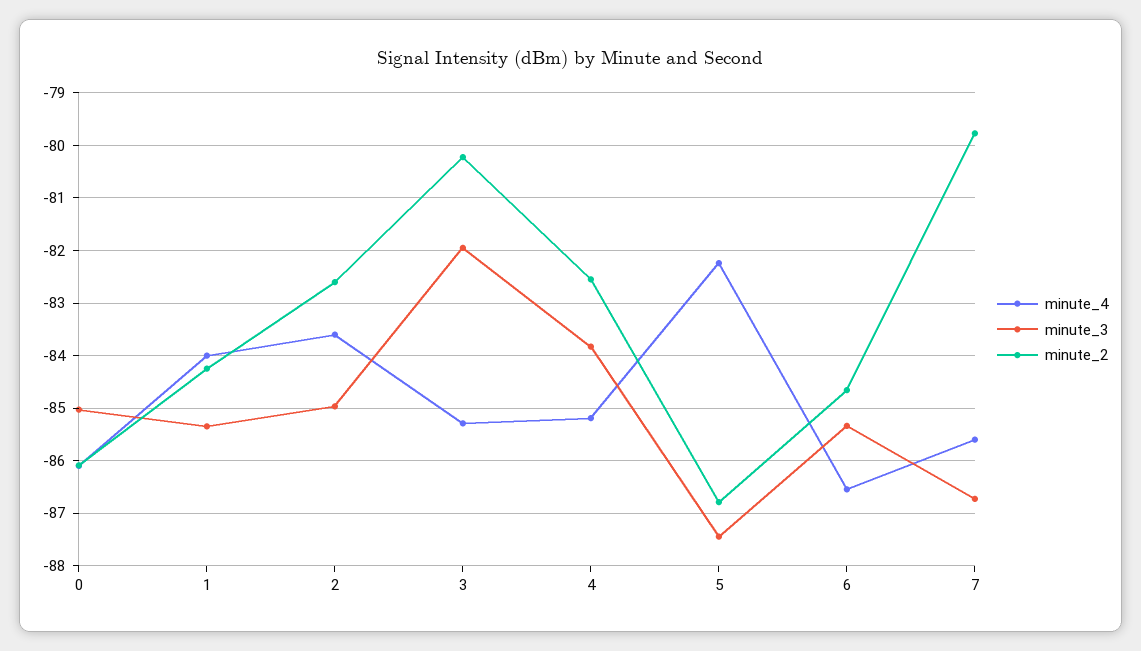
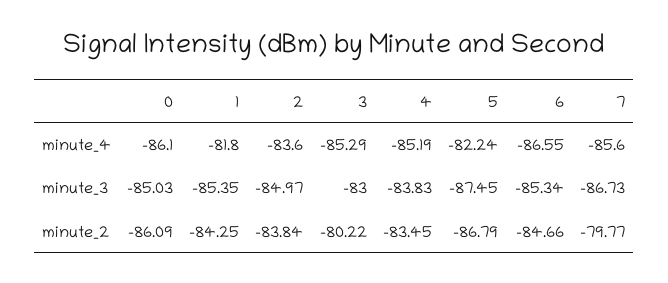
  {
    "minute_4": {
      "0": -86.1,
-     "1": -84,
+     "1": -81.8,
      "2": -83.6,
      "3": -85.29,
      "4": -85.19,
      "5": -82.24,
      "6": -86.55,
      "7": -85.6
    },
    "minute_3": {
      "0": -85.03,
      "1": -85.35,
      "2": -84.97,
-     "3": -82,
+     "3": -83,
      "4": -83.83,
      "5": -87.45,
      "6": -85.34,
      "7": -86.73
    },
    "minute_2": {
      "0": -86.09,
      "1": -84.25,
-     "2": -82.6,
+     "2": -83.84,
      "3": -80.22,
-     "4": -82.6,
+     "4": -83.45,
      "5": -86.79,
      "6": -84.66,
      "7": -79.77
    }
  }

